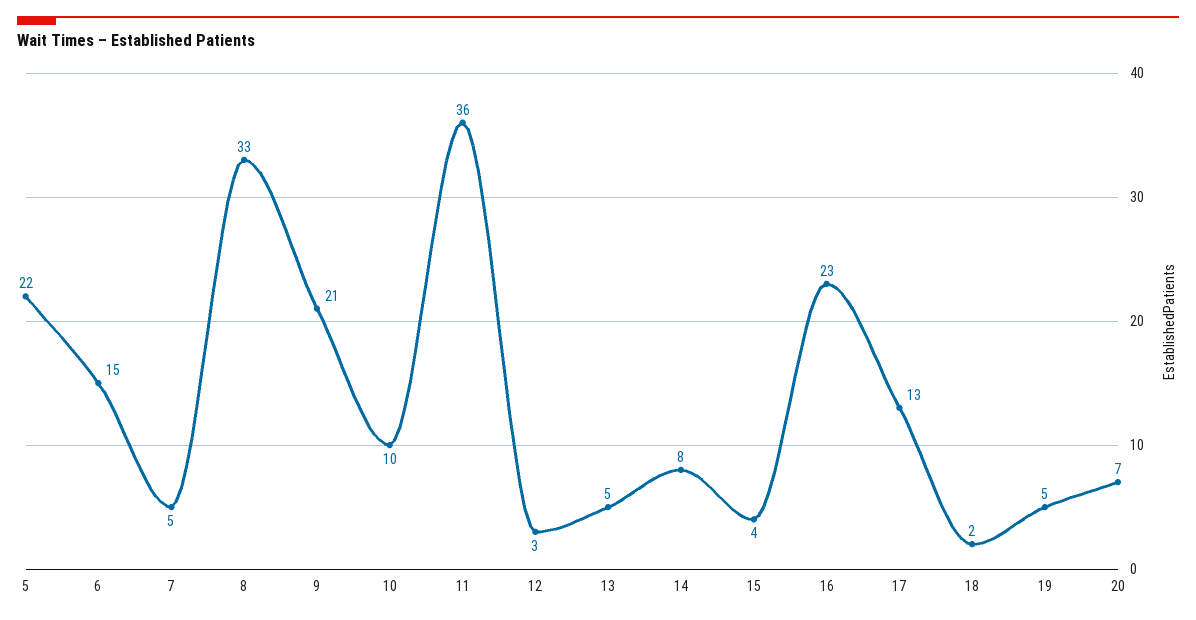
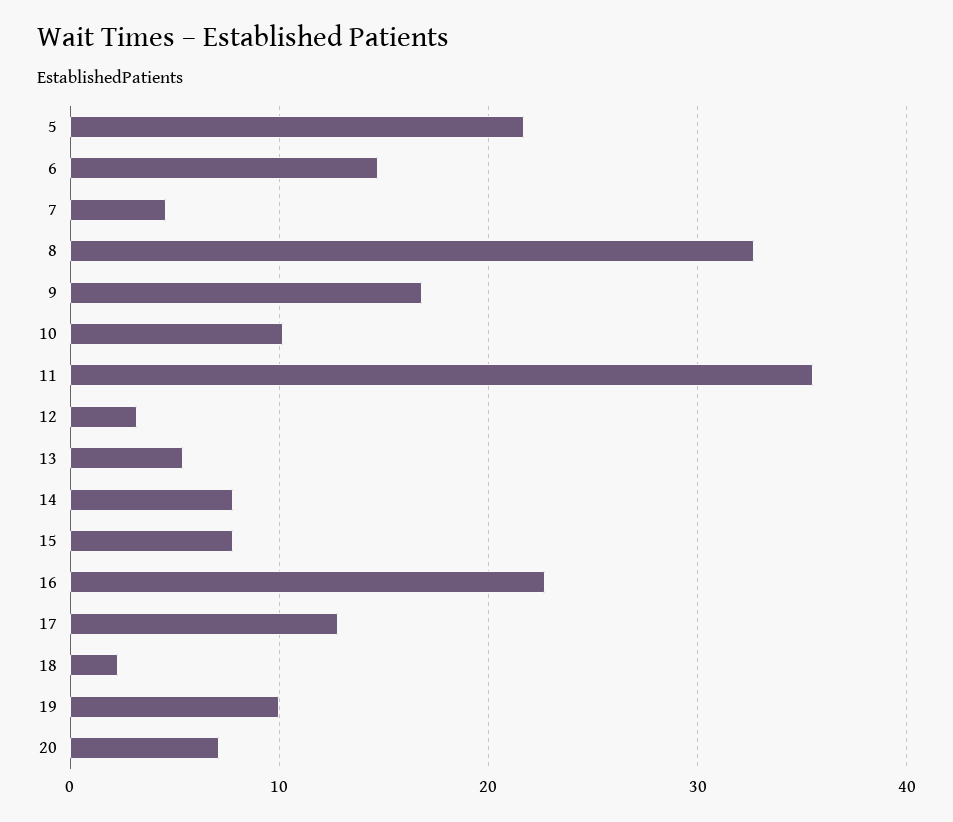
  {
    "5": 22,
    "6": 15,
    "7": 5,
    "8": 33,
-   "9": 21,
+   "9": 17,
    "10": 10,
    "11": 36,
    "12": 3,
    "13": 5,
    "14": 8,
-   "15": 4,
+   "15": 8,
    "16": 23,
    "17": 13,
    "18": 2,
-   "19": 5,
+   "19": 10,
    "20": 7
  }

